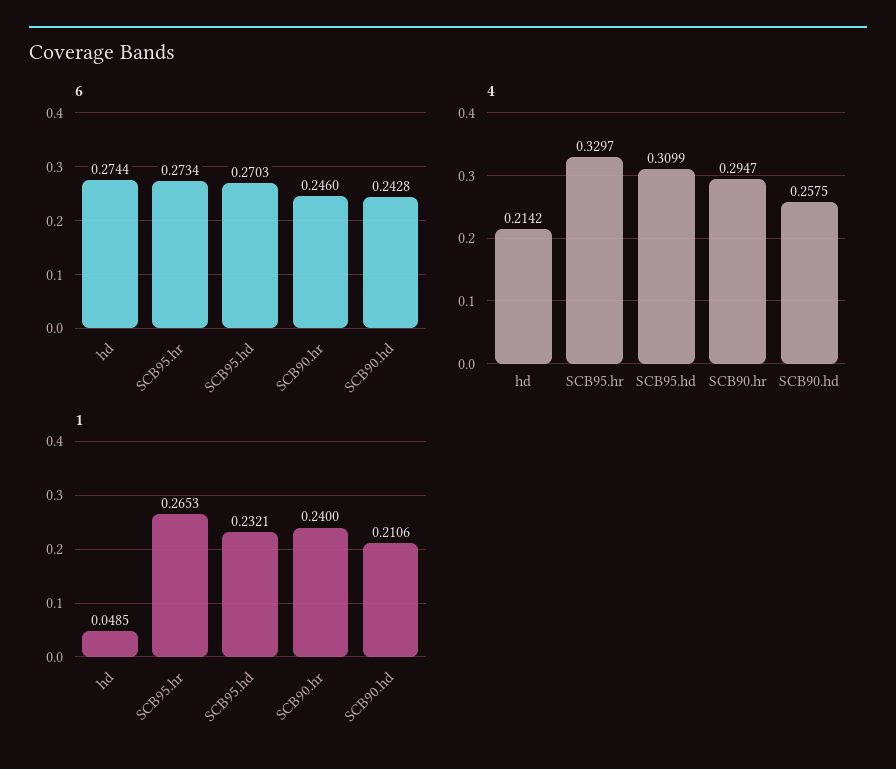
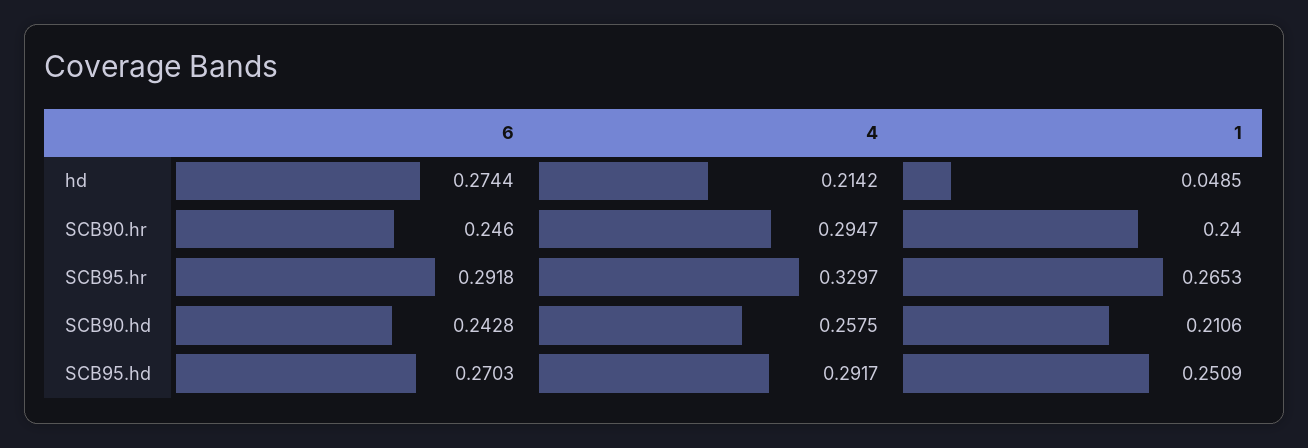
  {
    "6": {
      "hd": 0.2744,
-     "SCB95.hr": 0.2734,
+     "SCB95.hr": 0.2918,
      "SCB95.hd": 0.2703,
      "SCB90.hr": 0.246,
      "SCB90.hd": 0.2428
    },
    "4": {
      "hd": 0.2142,
      "SCB95.hr": 0.3297,
-     "SCB95.hd": 0.3099,
+     "SCB95.hd": 0.2917,
      "SCB90.hr": 0.2947,
      "SCB90.hd": 0.2575
    },
    "1": {
      "hd": 0.0485,
      "SCB95.hr": 0.2653,
-     "SCB95.hd": 0.2321,
+     "SCB95.hd": 0.2509,
      "SCB90.hr": 0.24,
      "SCB90.hd": 0.2106
    }
  }

